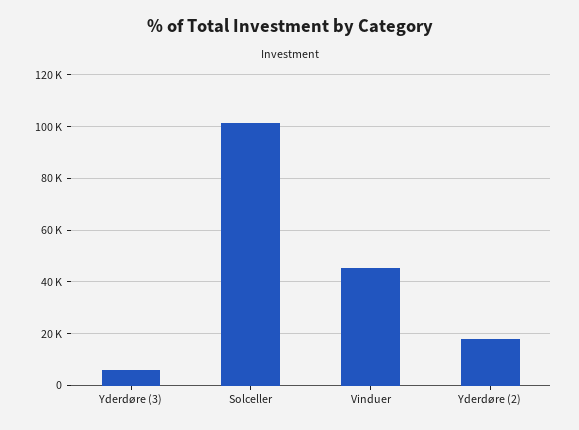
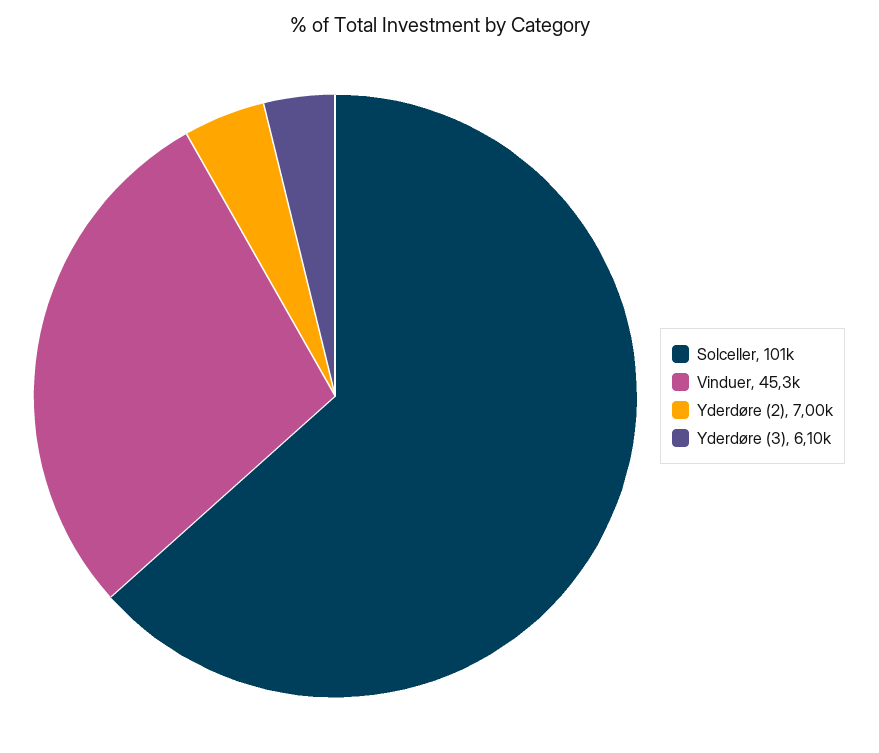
  {
    "Yderdøre (3)": 6100,
    "Solceller": 101000,
    "Vinduer": 45300,
-   "Yderdøre (2)": 17500
+   "Yderdøre (2)": 7000
  }

